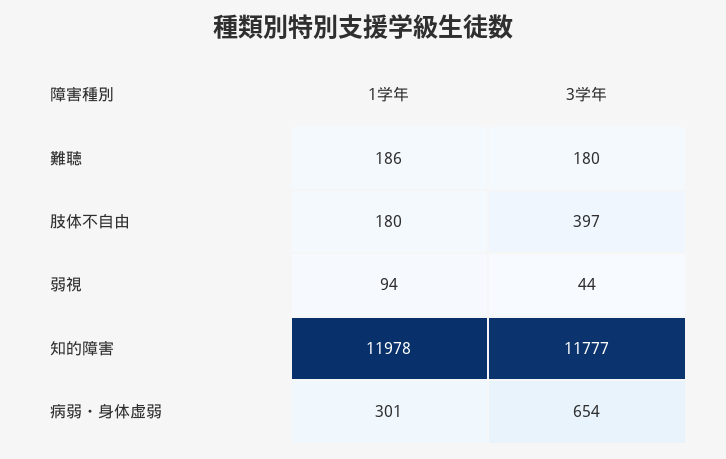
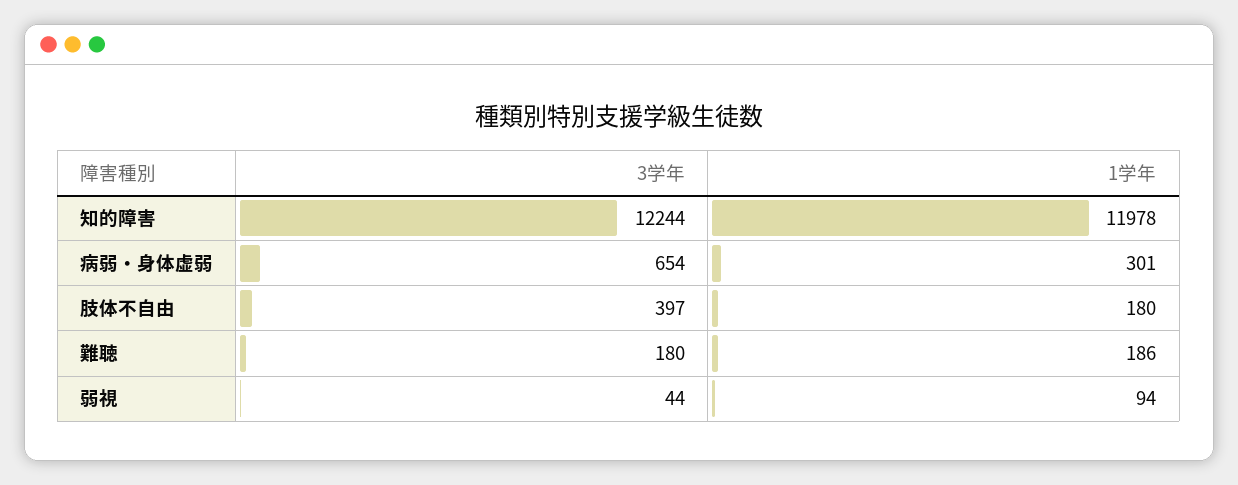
  {
    "1学年": {
      "難聴": 186,
      "肢体不自由": 180,
      "弱視": 94,
      "知的障害": 11978,
      "病弱・身体虚弱": 301
    },
    "3学年": {
      "難聴": 180,
      "肢体不自由": 397,
      "弱視": 44,
-     "知的障害": 11777,
+     "知的障害": 12244,
      "病弱・身体虚弱": 654
    }
  }

